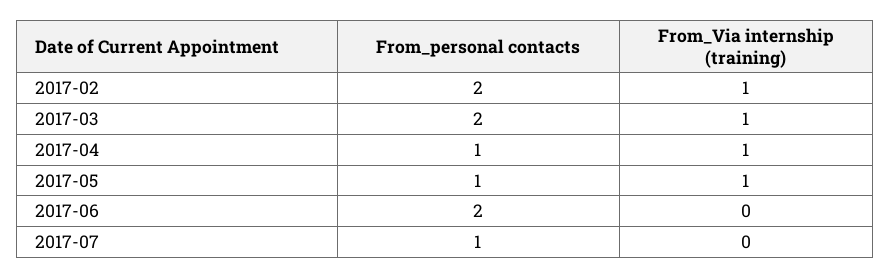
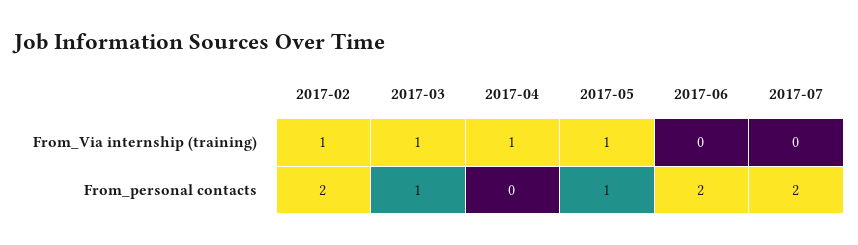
  {
    "From_personal contacts": {
      "2017-02": 2,
-     "2017-03": 2,
+     "2017-03": 1,
-     "2017-04": 1,
+     "2017-04": 0,
      "2017-05": 1,
      "2017-06": 2,
-     "2017-07": 1
+     "2017-07": 2
    },
    "From_Via internship (training)": {
      "2017-02": 1,
      "2017-03": 1,
      "2017-04": 1,
      "2017-05": 1,
      "2017-06": 0,
      "2017-07": 0
    }
  }

